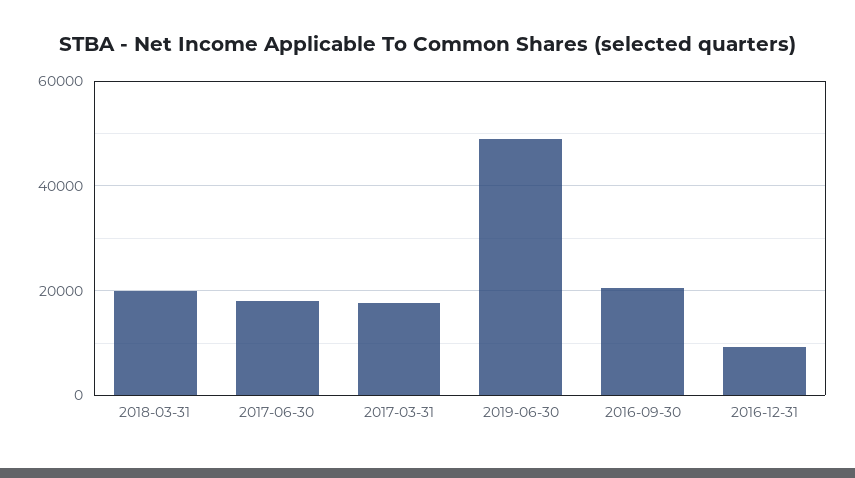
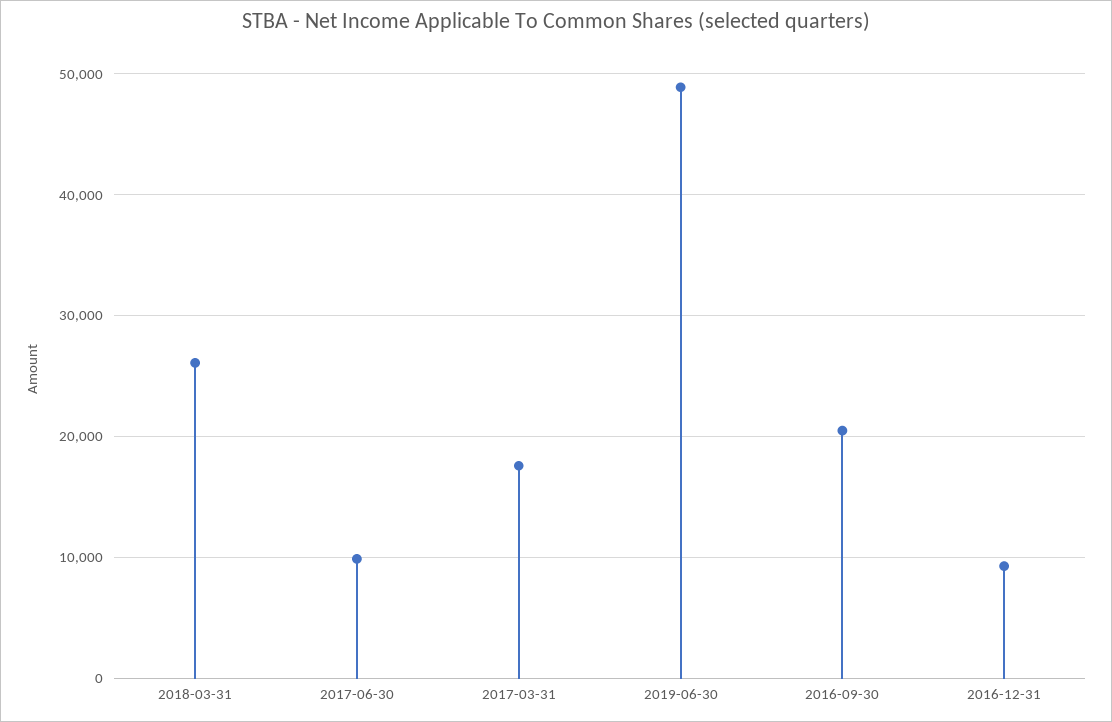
  {
-   "2018-03-31": 20000,
+   "2018-03-31": 26000,
-   "2017-06-30": 18000,
+   "2017-06-30": 10000,
    "2017-03-31": 18000,
    "2019-06-30": 49000,
    "2016-09-30": 21000,
    "2016-12-31": 9000
  }

